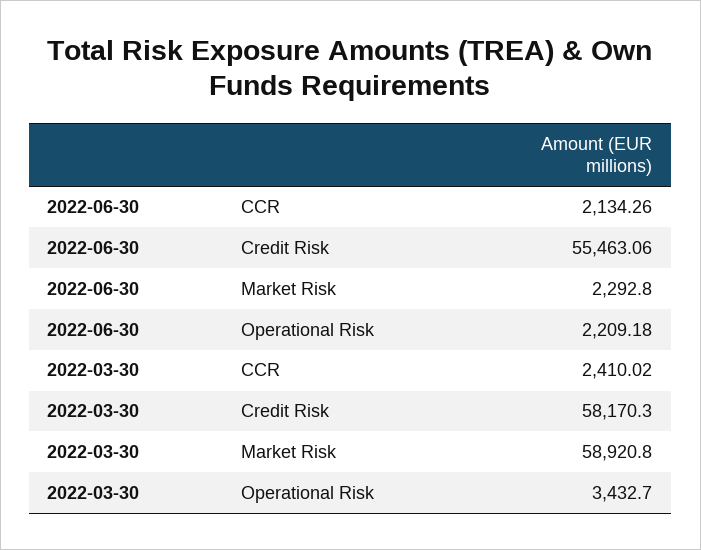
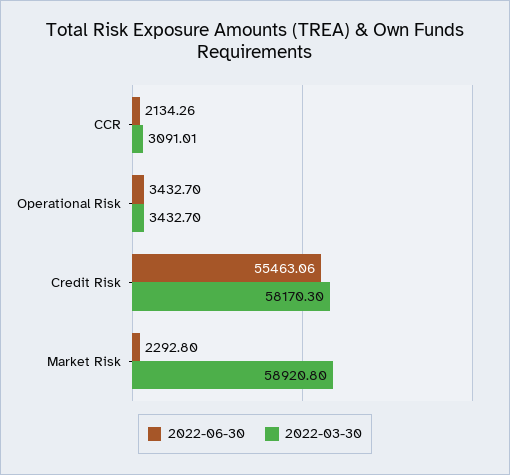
  {
    "2022-06-30": {
      "CCR": 2134.26,
      "Credit Risk": 55463.06,
      "Market Risk": 2292.8,
-     "Operational Risk": 2209.18
+     "Operational Risk": 3432.7
    },
    "2022-03-30": {
-     "CCR": 2410.02,
+     "CCR": 3091.01,
      "Credit Risk": 58170.3,
      "Market Risk": 58920.8,
      "Operational Risk": 3432.7
    }
  }

